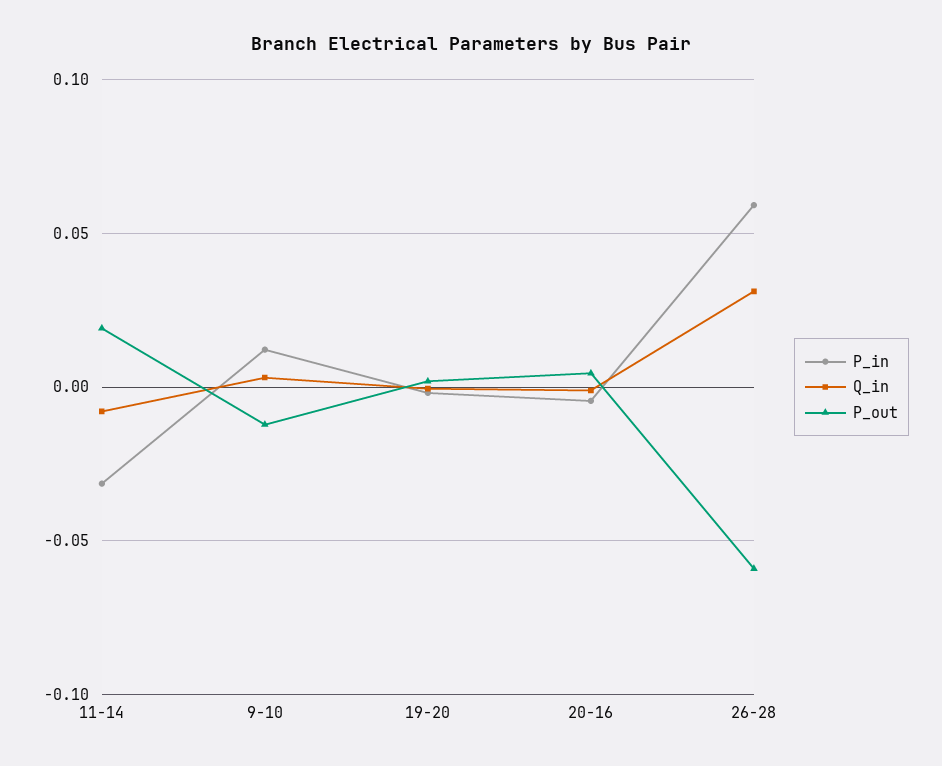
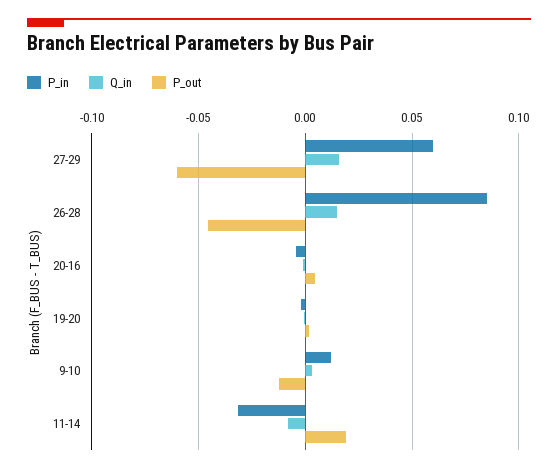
  {
    "P_in": {
      "11-14": -0.03,
      "9-10": 0.01,
      "19-20": 0,
      "20-16": -0.005,
-     "26-28": 0.06
+     "26-28": 0.085,
+     "27-29": 0.06
    },
    "Q_in": {
      "11-14": -0.01,
      "9-10": 0.005,
      "19-20": 0,
      "20-16": 0,
-     "26-28": 0.03
+     "26-28": 0.015,
+     "27-29": 0.015
    },
    "P_out": {
      "11-14": 0.02,
      "9-10": -0.01,
      "19-20": 0,
      "20-16": 0.005,
-     "26-28": -0.06
+     "26-28": -0.045,
+     "27-29": -0.06
    }
  }

